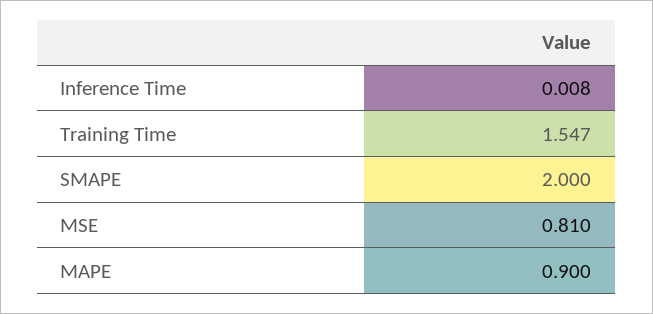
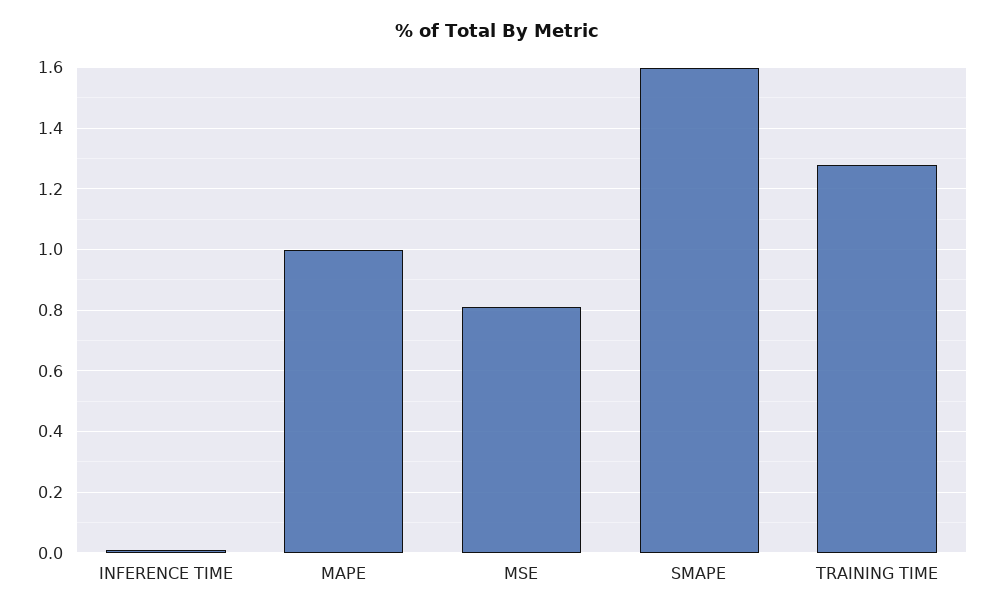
  {
    "Inference Time": 0.008,
-   "Training Time": 1.547,
+   "Training Time": 1.28,
-   "SMAPE": 2,
+   "SMAPE": 1.6,
    "MSE": 0.81,
-   "MAPE": 0.9
+   "MAPE": 1
  }

